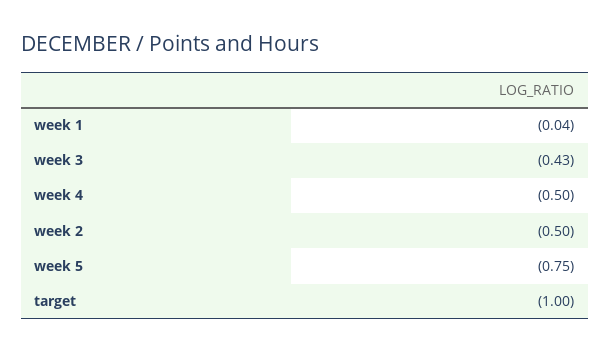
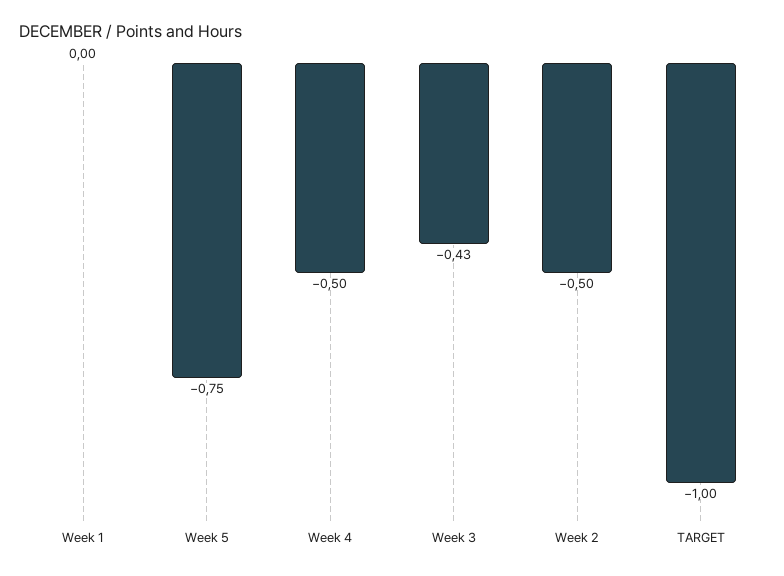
  {
-   "week 1": -0.04,
+   "week 1": 0,
    "week 3": -0.43,
    "week 4": -0.5,
    "week 2": -0.5,
    "week 5": -0.75,
    "target": -1
  }

